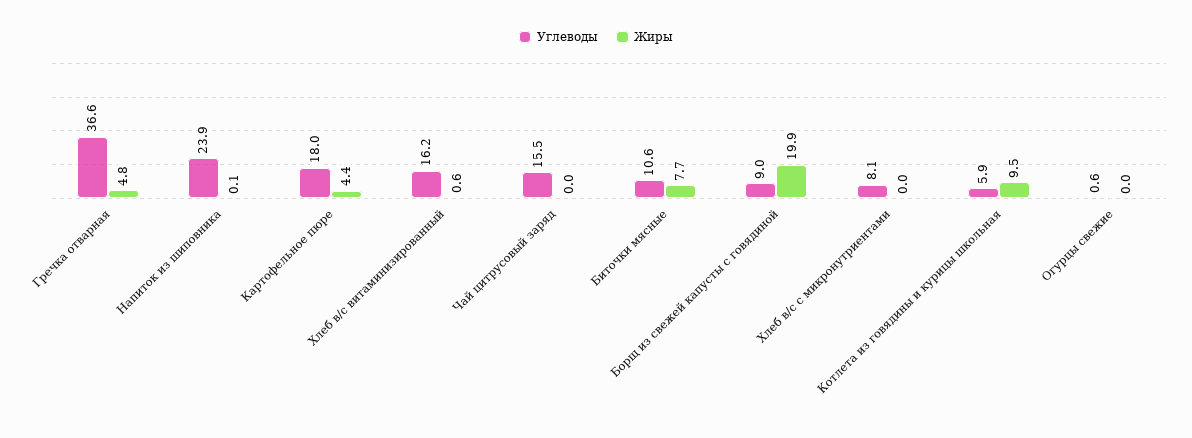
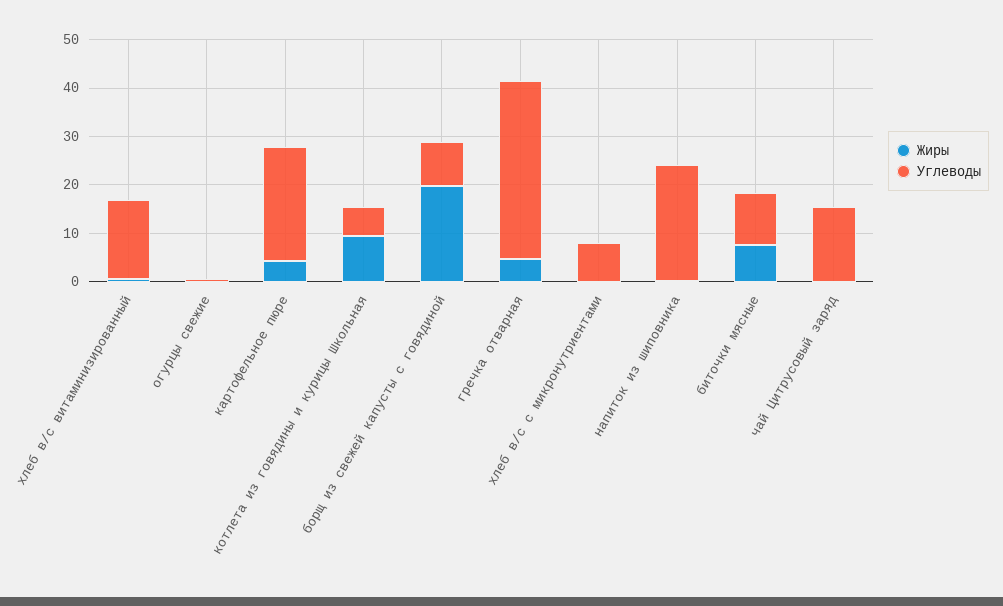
  {
    "Углеводы": {
      "Гречка отварная": 36.6,
      "Напиток из шиповника": 23.9,
-     "Картофельное пюре": 18,
+     "Картофельное пюре": 24,
      "Хлеб в/с витаминизированный": 16.2,
      "Чай цитрусовый заряд": 15.5,
      "Биточки мясные": 10.6,
      "Борщ из свежей капусты с говядиной": 9,
      "Хлеб в/с с микронутриентами": 8.1,
      "Котлета из говядины и курицы школьная": 5.9,
      "Огурцы свежие": 0.6
    },
    "Жиры": {
      "Гречка отварная": 4.8,
      "Напиток из шиповника": 0.1,
      "Картофельное пюре": 4.4,
      "Хлеб в/с витаминизированный": 0.6,
      "Чай цитрусовый заряд": 0,
      "Биточки мясные": 7.7,
      "Борщ из свежей капусты с говядиной": 19.9,
      "Хлеб в/с с микронутриентами": 0,
      "Котлета из говядины и курицы школьная": 9.5,
      "Огурцы свежие": 0
    }
  }

